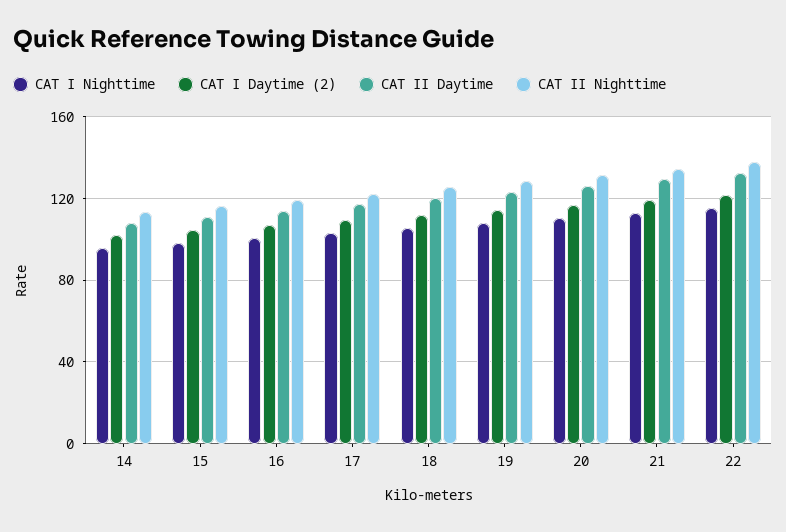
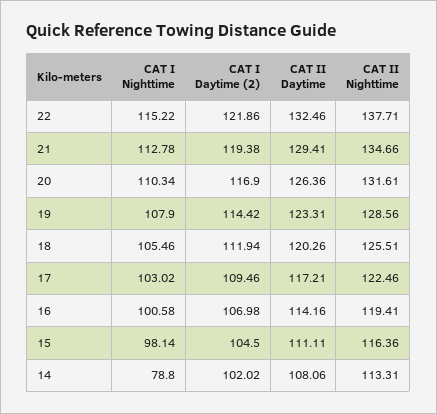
  {
    "CAT I Nighttime": {
-     "14": 95,
+     "14": 78.8,
      "15": 98.14,
      "16": 100.58,
      "17": 103.02,
      "18": 105.46,
      "19": 107.9,
      "20": 110.34,
      "21": 112.78,
      "22": 115.22
    },
    "CAT I Daytime (2)": {
      "14": 102.02,
      "15": 104.5,
      "16": 106.98,
      "17": 109.46,
      "18": 111.94,
      "19": 114.42,
      "20": 116.9,
      "21": 119.38,
      "22": 121.86
    },
    "CAT II Daytime": {
      "14": 108.06,
      "15": 111.11,
      "16": 114.16,
      "17": 117.21,
      "18": 120.26,
      "19": 123.31,
      "20": 126.36,
      "21": 129.41,
      "22": 132.46
    },
    "CAT II Nighttime": {
      "14": 113.31,
      "15": 116.36,
      "16": 119.41,
      "17": 122.46,
      "18": 125.51,
      "19": 128.56,
      "20": 131.61,
      "21": 134.66,
      "22": 137.71
    }
  }

